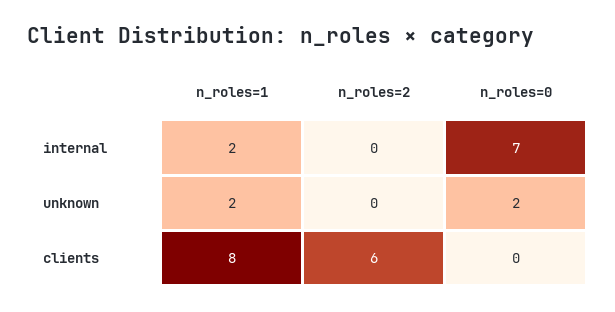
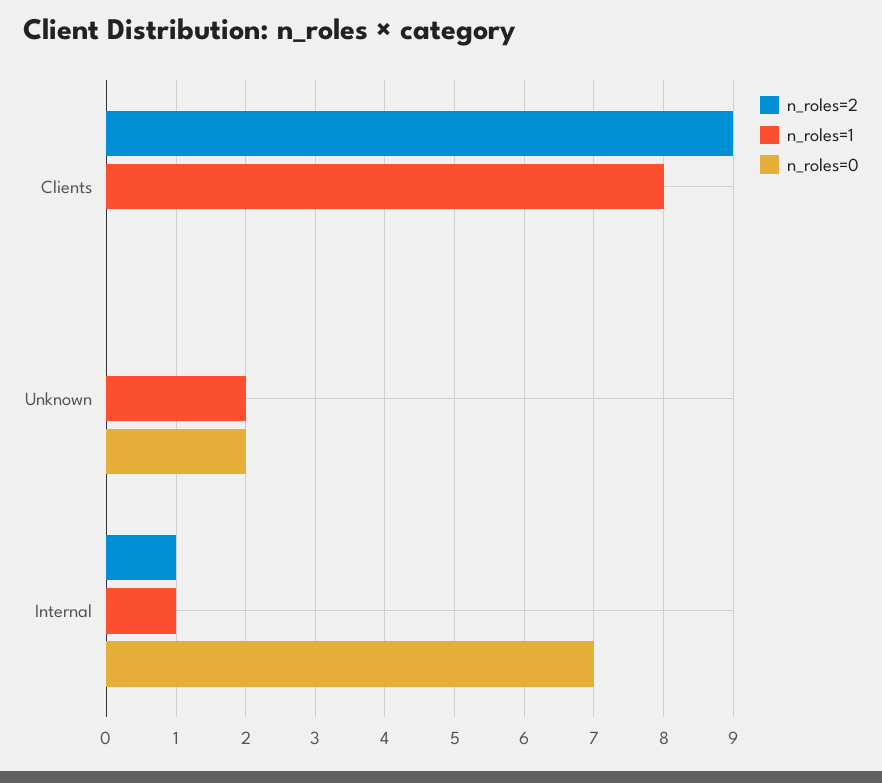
  {
    "n_roles=1": {
-     "internal": 2,
+     "internal": 1,
      "unknown": 2,
      "clients": 8
    },
    "n_roles=2": {
-     "internal": 0,
+     "internal": 1,
      "unknown": 0,
-     "clients": 6
+     "clients": 9
    },
    "n_roles=0": {
      "internal": 7,
      "unknown": 2,
      "clients": 0
    }
  }

